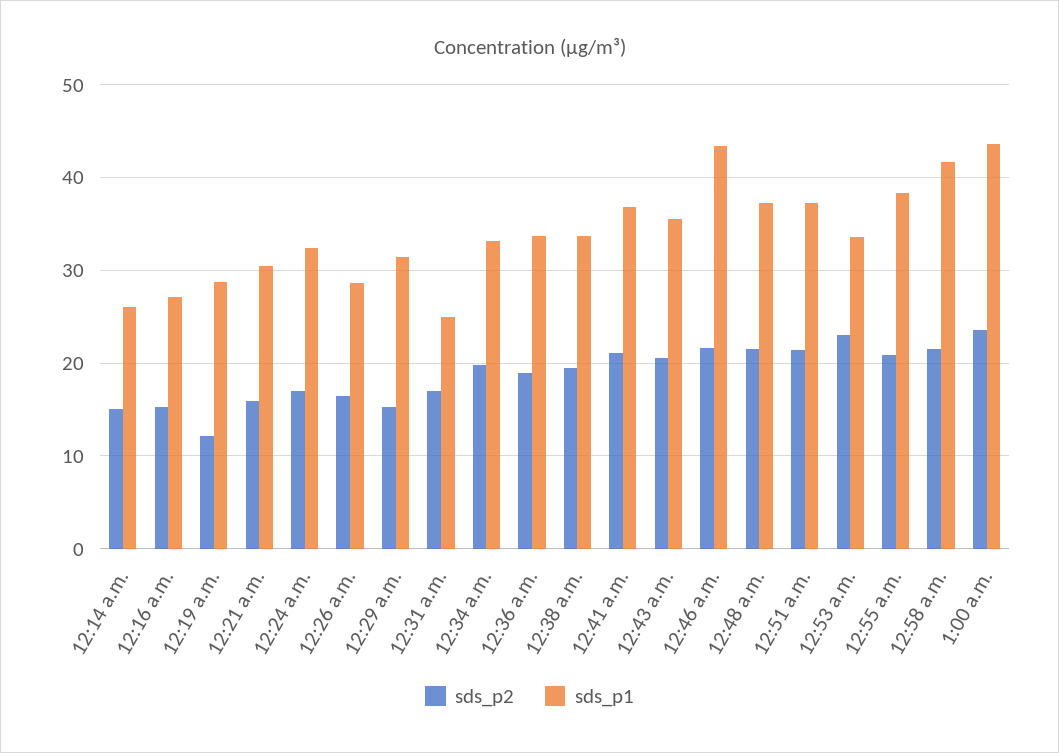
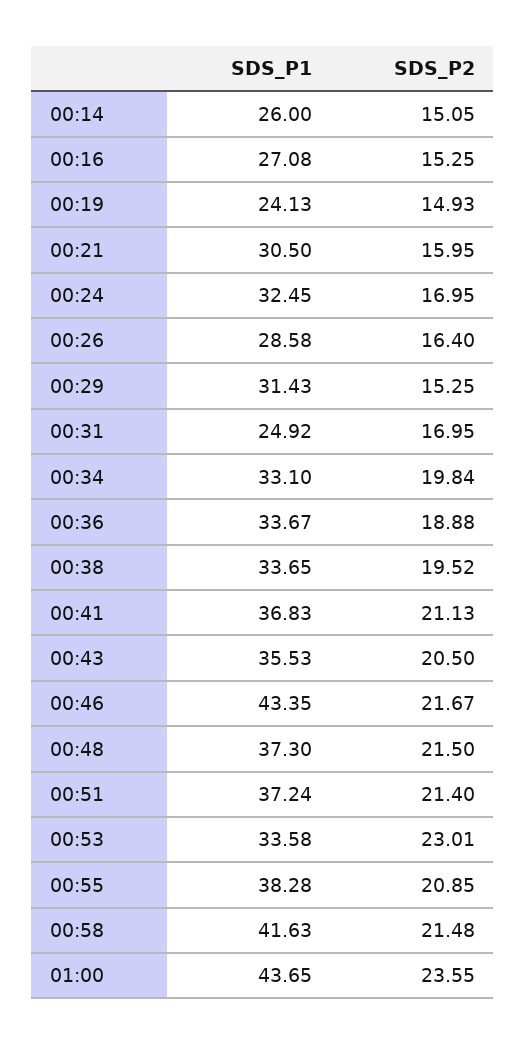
  {
    "sds_p2": {
      "12:14 a.m.": 15.05,
      "12:16 a.m.": 15.25,
-     "12:19 a.m.": 12,
+     "12:19 a.m.": 14.93,
      "12:21 a.m.": 15.95,
      "12:24 a.m.": 16.95,
      "12:26 a.m.": 16.4,
      "12:29 a.m.": 15.25,
      "12:31 a.m.": 16.95,
      "12:34 a.m.": 19.84,
      "12:36 a.m.": 18.88,
      "12:38 a.m.": 19.52,
      "12:41 a.m.": 21.13,
      "12:43 a.m.": 20.5,
      "12:46 a.m.": 21.67,
      "12:48 a.m.": 21.5,
      "12:51 a.m.": 21.4,
      "12:53 a.m.": 23.01,
      "12:55 a.m.": 20.85,
      "12:58 a.m.": 21.48,
      "1:00 a.m.": 23.55
    },
    "sds_p1": {
      "12:14 a.m.": 26,
      "12:16 a.m.": 27.08,
-     "12:19 a.m.": 29,
+     "12:19 a.m.": 24.13,
      "12:21 a.m.": 30.5,
      "12:24 a.m.": 32.45,
      "12:26 a.m.": 28.58,
      "12:29 a.m.": 31.43,
      "12:31 a.m.": 24.92,
      "12:34 a.m.": 33.1,
      "12:36 a.m.": 33.67,
      "12:38 a.m.": 33.65,
      "12:41 a.m.": 36.83,
      "12:43 a.m.": 35.53,
      "12:46 a.m.": 43.35,
      "12:48 a.m.": 37.3,
      "12:51 a.m.": 37.24,
      "12:53 a.m.": 33.58,
      "12:55 a.m.": 38.28,
      "12:58 a.m.": 41.63,
      "1:00 a.m.": 43.65
    }
  }

